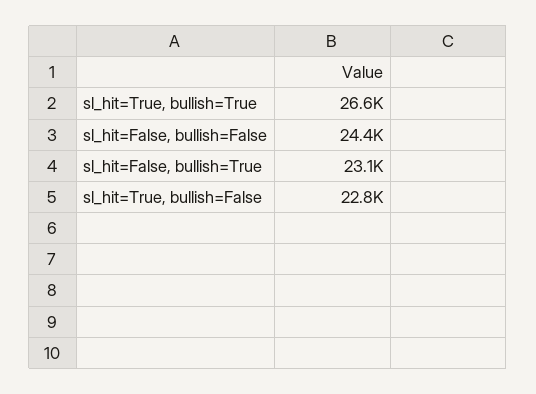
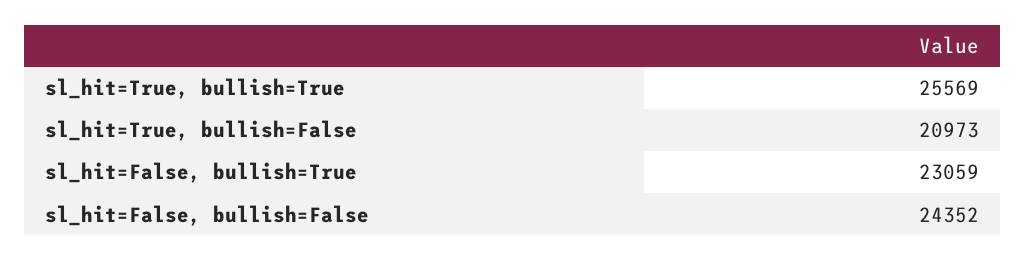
  {
-   "sl_hit=True, bullish=True": 26600,
+   "sl_hit=True, bullish=True": 25569,
    "sl_hit=False, bullish=False": 24352,
    "sl_hit=False, bullish=True": 23059,
-   "sl_hit=True, bullish=False": 22800
+   "sl_hit=True, bullish=False": 20973
  }

